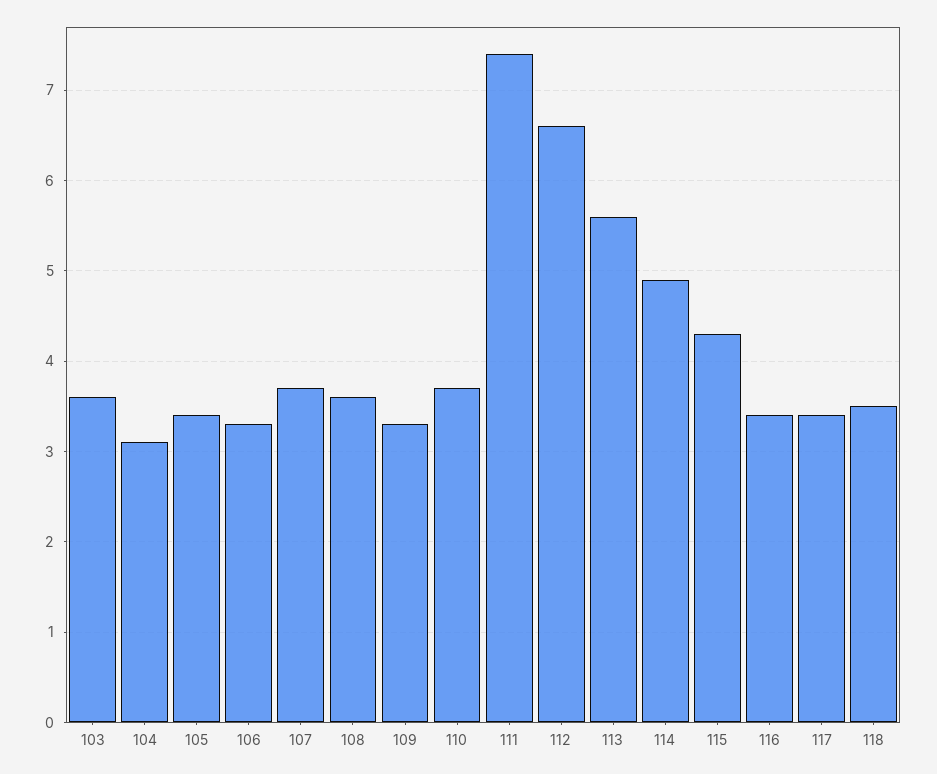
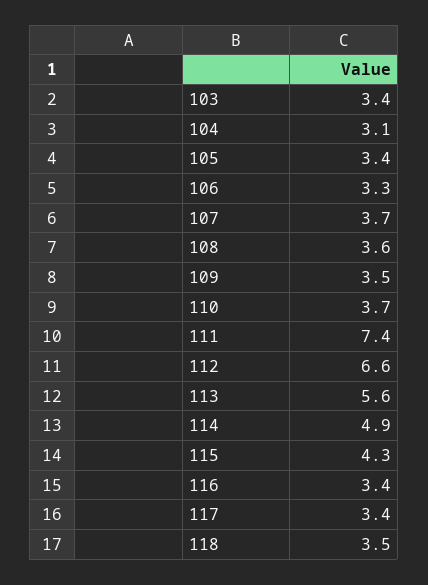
  {
-   "103": 3.6,
+   "103": 3.4,
    "104": 3.1,
    "105": 3.4,
    "106": 3.3,
    "107": 3.7,
    "108": 3.6,
-   "109": 3.3,
+   "109": 3.5,
    "110": 3.7,
    "111": 7.4,
    "112": 6.6,
    "113": 5.6,
    "114": 4.9,
    "115": 4.3,
    "116": 3.4,
    "117": 3.4,
    "118": 3.5
  }

